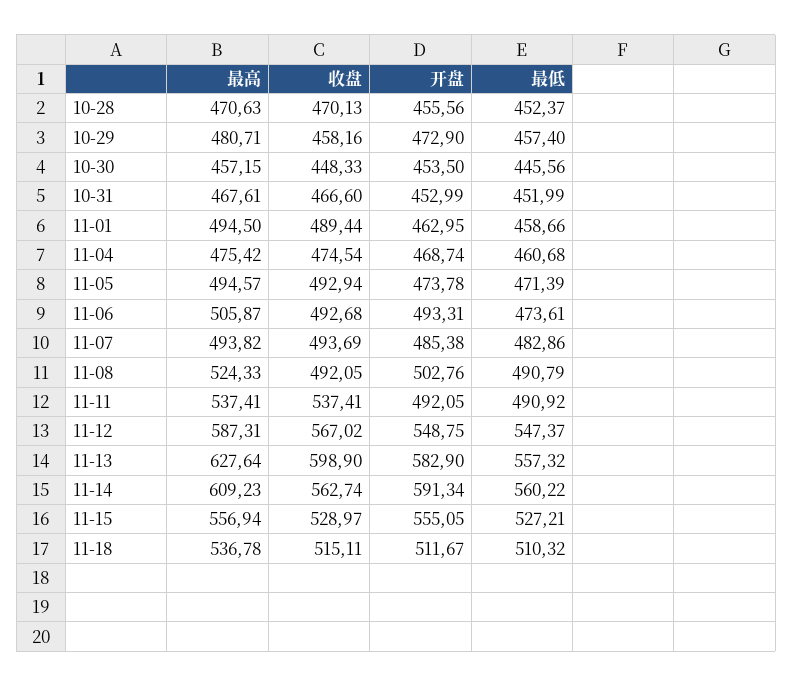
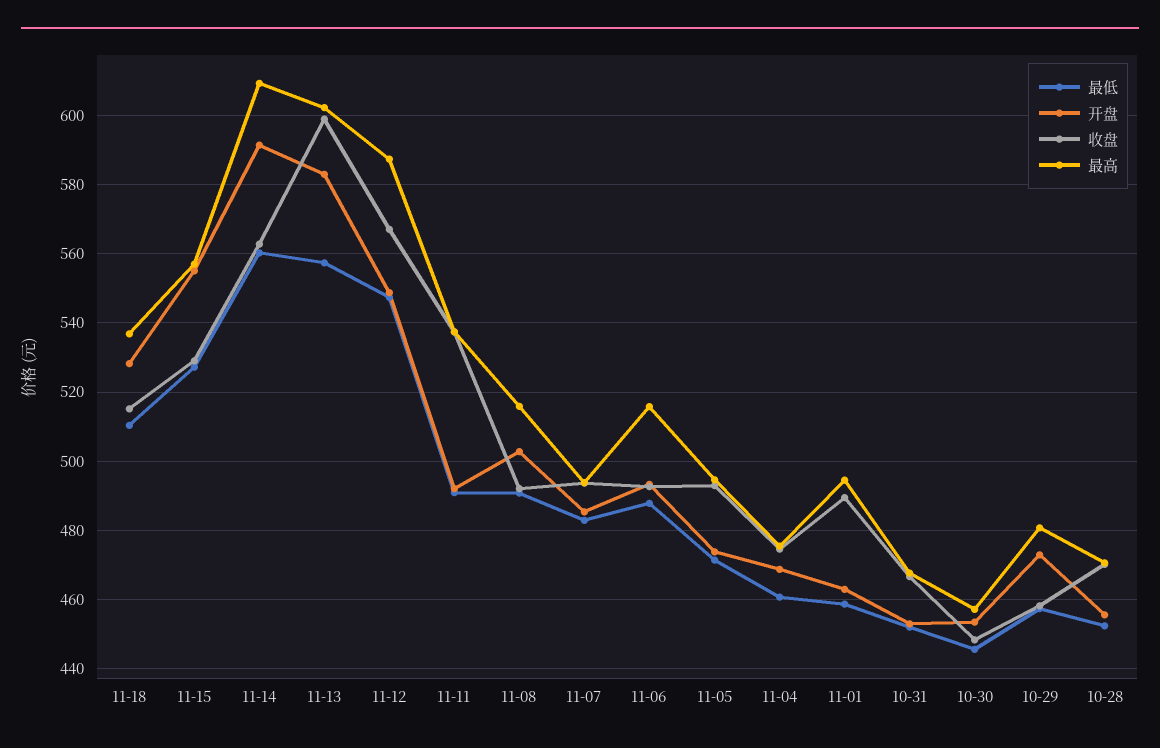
  {
    "最高": {
      "10-28": 470.63,
      "10-29": 480.71,
      "10-30": 457.15,
      "10-31": 467.61,
      "11-01": 494.5,
      "11-04": 475.42,
      "11-05": 494.57,
-     "11-06": 505.87,
+     "11-06": 516,
      "11-07": 493.82,
-     "11-08": 524.33,
+     "11-08": 516,
      "11-11": 537.41,
      "11-12": 587.31,
-     "11-13": 627.64,
+     "11-13": 602,
      "11-14": 609.23,
      "11-15": 556.94,
      "11-18": 536.78
    },
    "收盘": {
      "10-28": 470.13,
      "10-29": 458.16,
      "10-30": 448.33,
      "10-31": 466.6,
      "11-01": 489.44,
      "11-04": 474.54,
      "11-05": 492.94,
      "11-06": 492.68,
      "11-07": 493.69,
      "11-08": 492.05,
      "11-11": 537.41,
      "11-12": 567.02,
      "11-13": 598.9,
      "11-14": 562.74,
      "11-15": 528.97,
      "11-18": 515.11
    },
    "开盘": {
      "10-28": 455.56,
      "10-29": 472.9,
      "10-30": 453.5,
      "10-31": 452.99,
      "11-01": 462.95,
      "11-04": 468.74,
      "11-05": 473.78,
      "11-06": 493.31,
      "11-07": 485.38,
      "11-08": 502.76,
      "11-11": 492.05,
      "11-12": 548.75,
      "11-13": 582.9,
      "11-14": 591.34,
      "11-15": 555.05,
-     "11-18": 511.67
+     "11-18": 528
    },
    "最低": {
      "10-28": 452.37,
      "10-29": 457.4,
      "10-30": 445.56,
      "10-31": 451.99,
      "11-01": 458.66,
      "11-04": 460.68,
      "11-05": 471.39,
-     "11-06": 473.61,
+     "11-06": 488,
      "11-07": 482.86,
      "11-08": 490.79,
      "11-11": 490.92,
      "11-12": 547.37,
      "11-13": 557.32,
      "11-14": 560.22,
      "11-15": 527.21,
      "11-18": 510.32
    }
  }

